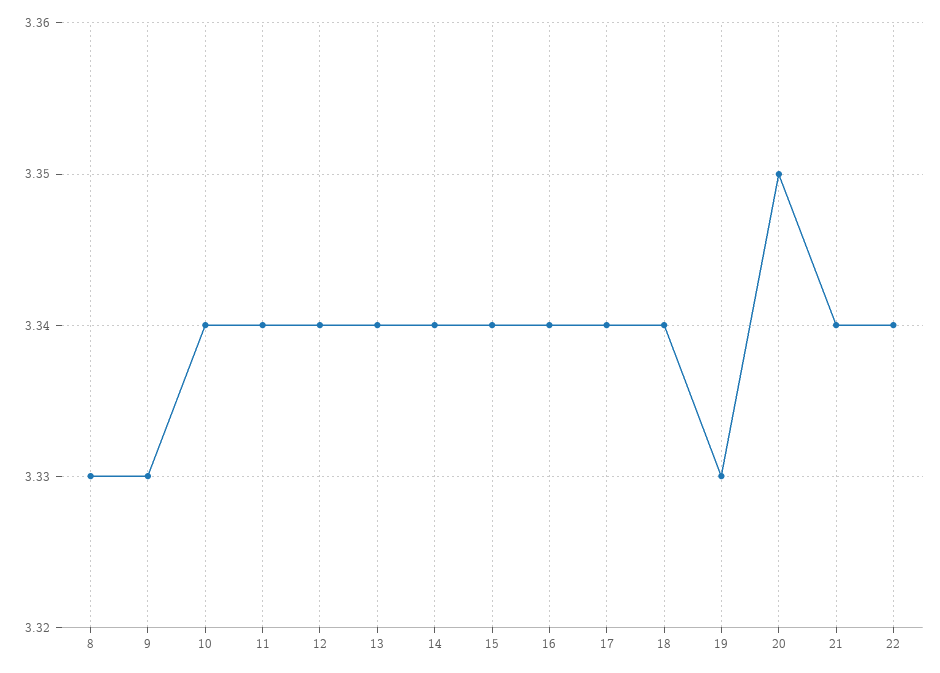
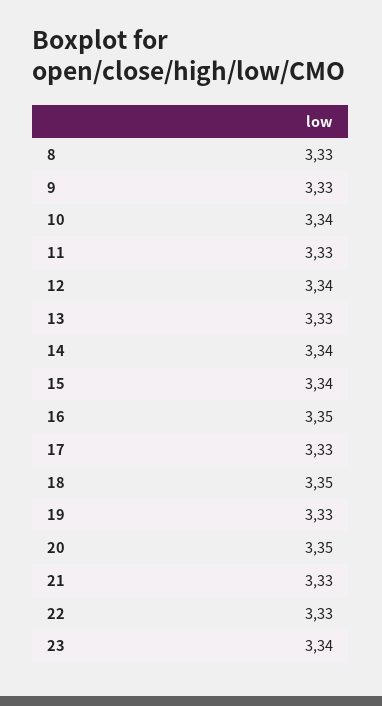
  {
    "8": 3.33,
    "9": 3.33,
    "10": 3.34,
-   "11": 3.34,
+   "11": 3.33,
    "12": 3.34,
-   "13": 3.34,
+   "13": 3.33,
    "14": 3.34,
    "15": 3.34,
-   "16": 3.34,
+   "16": 3.35,
-   "17": 3.34,
+   "17": 3.33,
-   "18": 3.34,
+   "18": 3.35,
    "19": 3.33,
    "20": 3.35,
-   "21": 3.34,
+   "21": 3.33,
-   "22": 3.34
+   "22": 3.33,
+   "23": 3.34
  }

